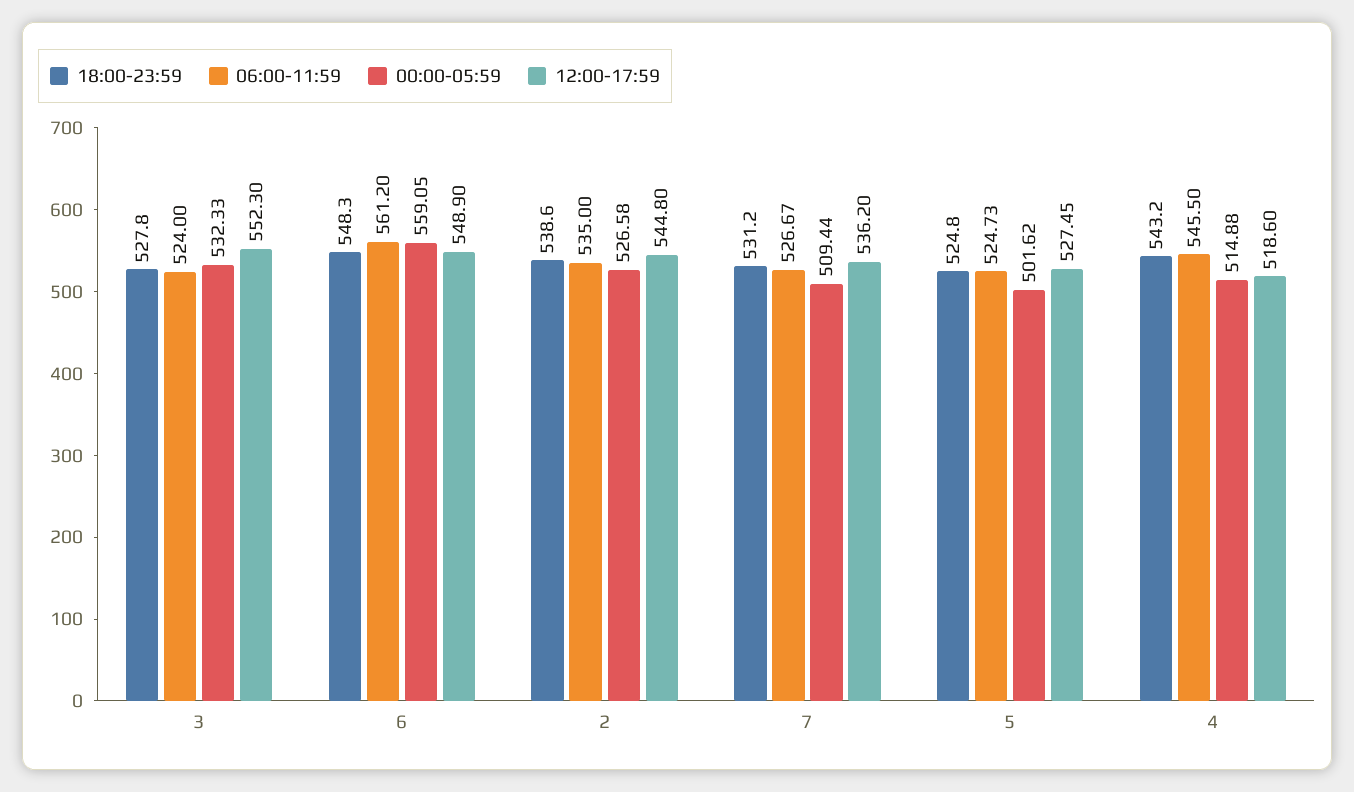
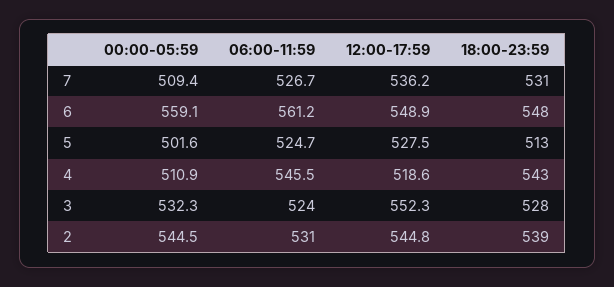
  {
    "18:00-23:59": {
      "3": 527.8,
      "6": 548.3,
      "2": 538.6,
      "7": 531.2,
-     "5": 524.8,
+     "5": 513,
      "4": 543.2
    },
    "06:00-11:59": {
      "3": 524,
      "6": 561.2,
-     "2": 535,
+     "2": 531,
      "7": 526.67,
      "5": 524.73,
      "4": 545.5
    },
    "00:00-05:59": {
      "3": 532.33,
      "6": 559.05,
-     "2": 526.58,
+     "2": 544.5,
      "7": 509.44,
      "5": 501.62,
-     "4": 514.88
+     "4": 510.9
    },
    "12:00-17:59": {
      "3": 552.3,
      "6": 548.9,
      "2": 544.8,
      "7": 536.2,
      "5": 527.45,
      "4": 518.6
    }
  }

